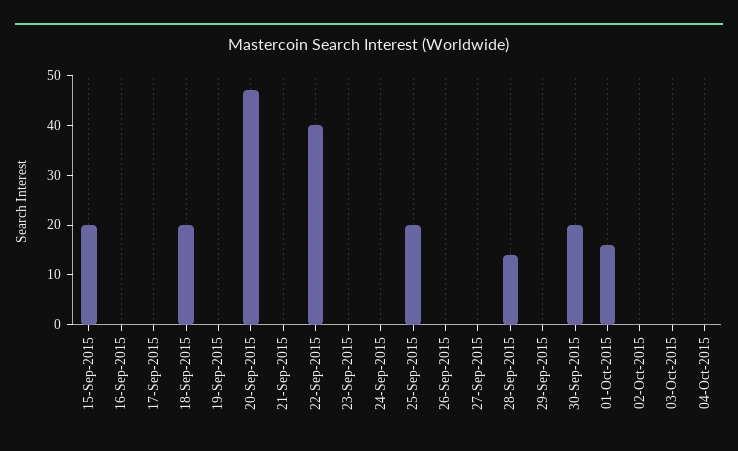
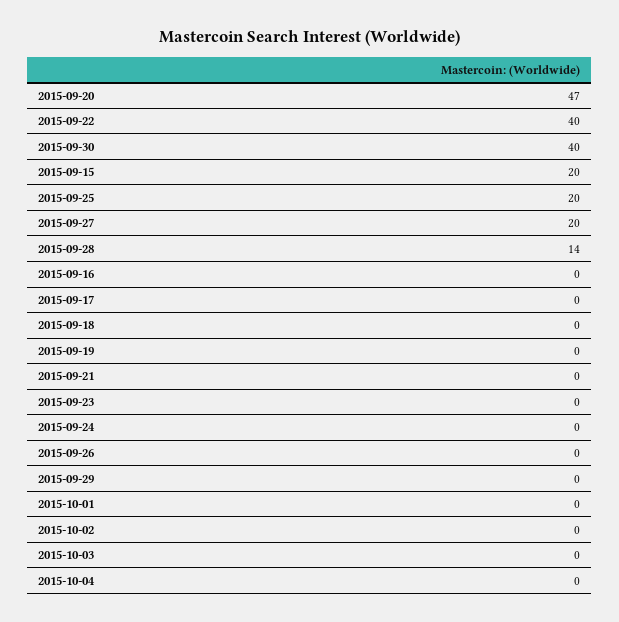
  {
    "15-Sep-2015": 20,
    "16-Sep-2015": 0,
    "17-Sep-2015": 0,
-   "18-Sep-2015": 20,
+   "18-Sep-2015": 0,
    "19-Sep-2015": 0,
    "20-Sep-2015": 47,
    "21-Sep-2015": 0,
    "22-Sep-2015": 40,
    "23-Sep-2015": 0,
    "24-Sep-2015": 0,
    "25-Sep-2015": 20,
    "26-Sep-2015": 0,
-   "27-Sep-2015": 0,
+   "27-Sep-2015": 20,
    "28-Sep-2015": 14,
    "29-Sep-2015": 0,
-   "30-Sep-2015": 20,
+   "30-Sep-2015": 40,
-   "01-Oct-2015": 15,
+   "01-Oct-2015": 0,
    "02-Oct-2015": 0,
    "03-Oct-2015": 0,
    "04-Oct-2015": 0
  }

